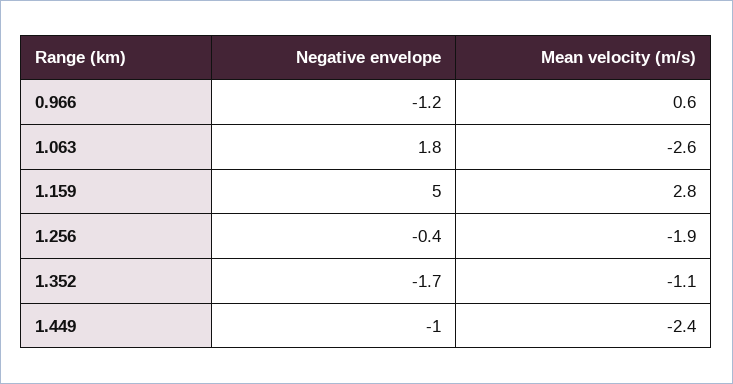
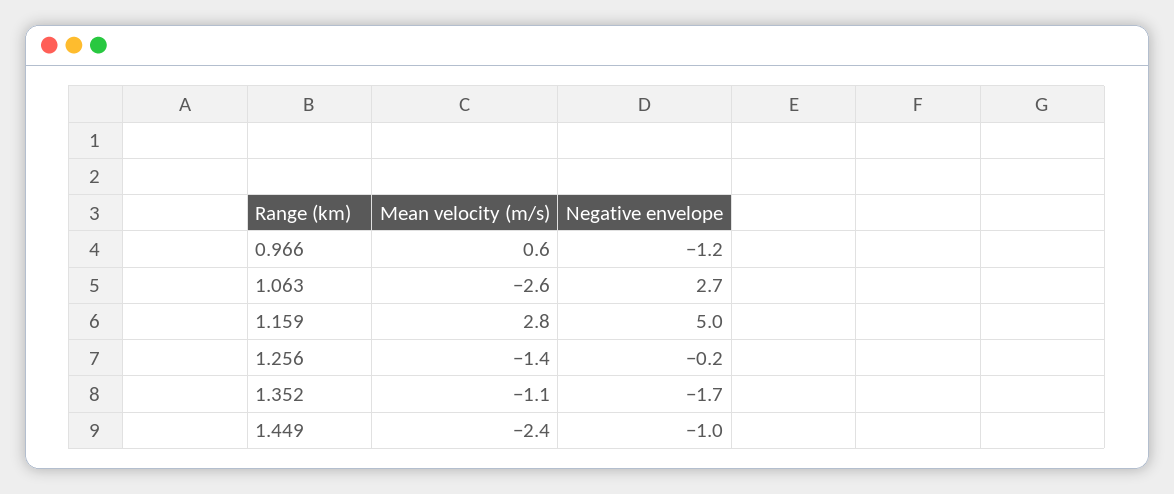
  {
    "Negative envelope": {
      "0.966": -1.2,
-     "1.063": 1.8,
+     "1.063": 2.7,
      "1.159": 5,
-     "1.256": -0.4,
+     "1.256": -0.2,
      "1.352": -1.7,
      "1.449": -1
    },
    "Mean velocity (m/s)": {
      "0.966": 0.6,
      "1.063": -2.6,
      "1.159": 2.8,
-     "1.256": -1.9,
+     "1.256": -1.4,
      "1.352": -1.1,
      "1.449": -2.4
    }
  }

